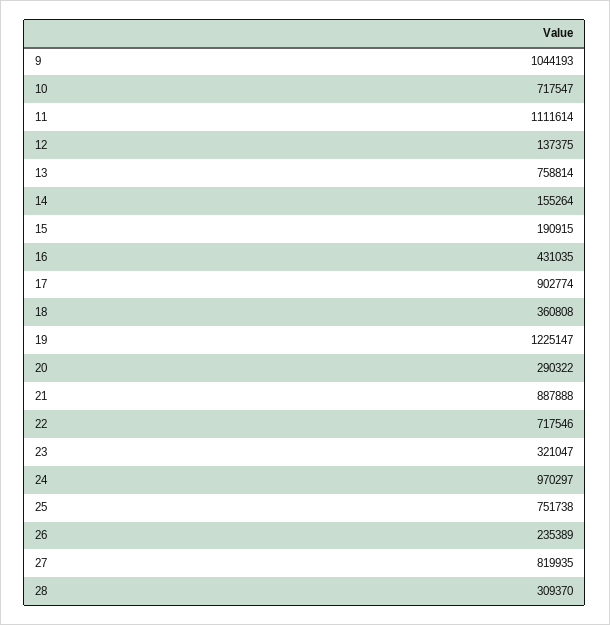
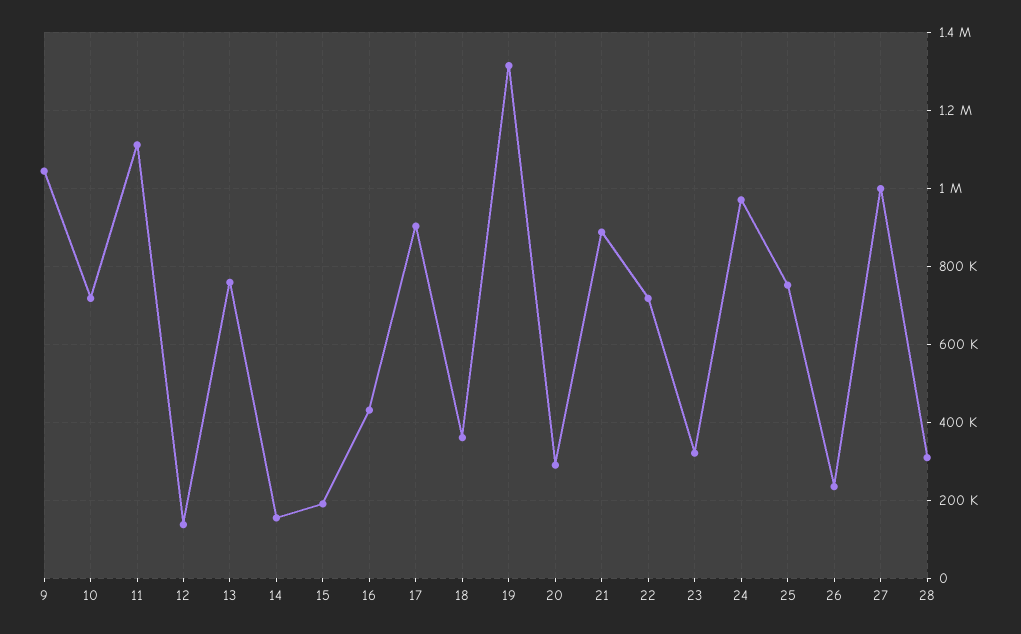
  {
    "9": 1044193,
    "10": 717547,
    "11": 1111614,
    "12": 137375,
    "13": 758814,
    "14": 155264,
    "15": 190915,
    "16": 431035,
    "17": 902774,
    "18": 360808,
-   "19": 1225147,
+   "19": 1320000,
    "20": 290322,
    "21": 887888,
    "22": 717546,
    "23": 321047,
    "24": 970297,
    "25": 751738,
    "26": 235389,
-   "27": 819935,
+   "27": 1000000,
    "28": 309370
  }

